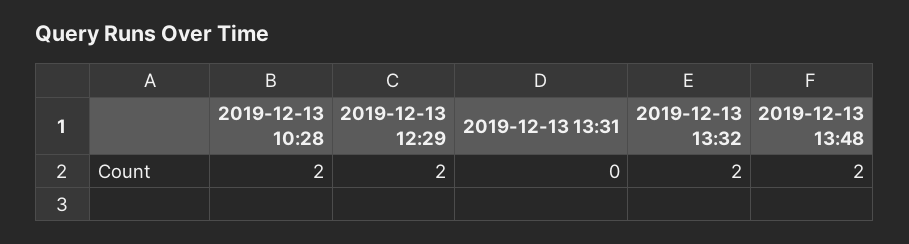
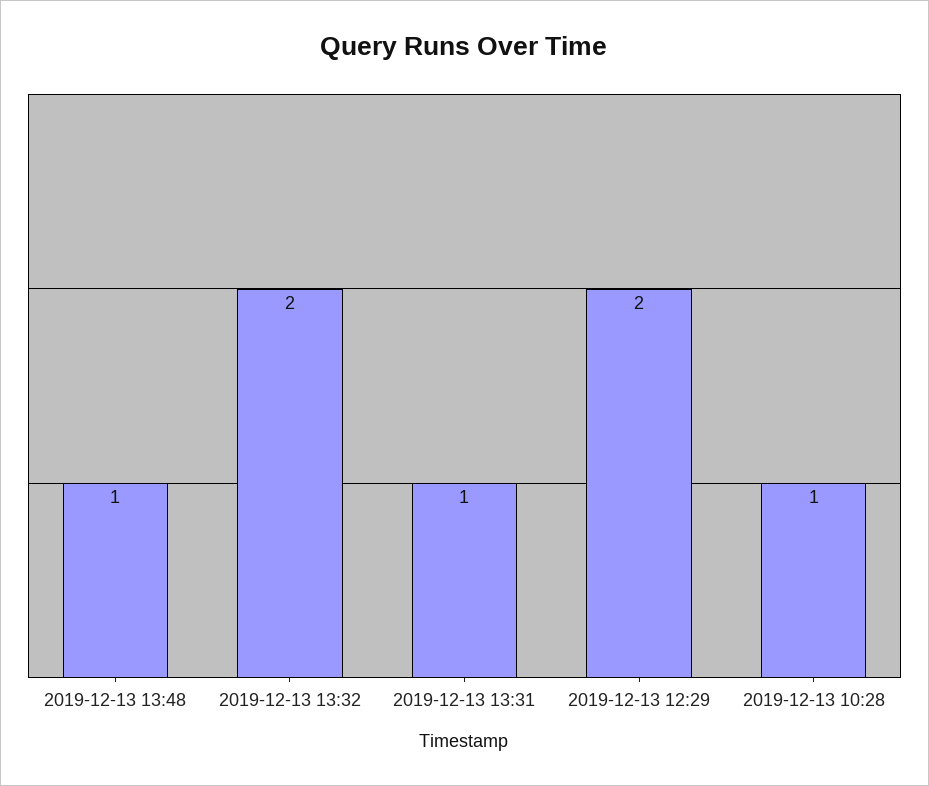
  {
-   "2019-12-13 10:28": 2,
+   "2019-12-13 10:28": 1,
    "2019-12-13 12:29": 2,
-   "2019-12-13 13:31": 0,
+   "2019-12-13 13:31": 1,
    "2019-12-13 13:32": 2,
-   "2019-12-13 13:48": 2
+   "2019-12-13 13:48": 1
  }

